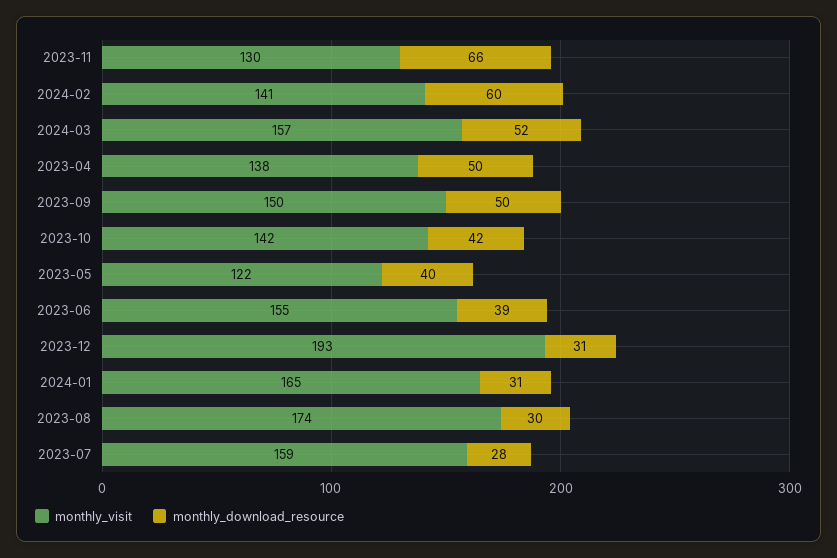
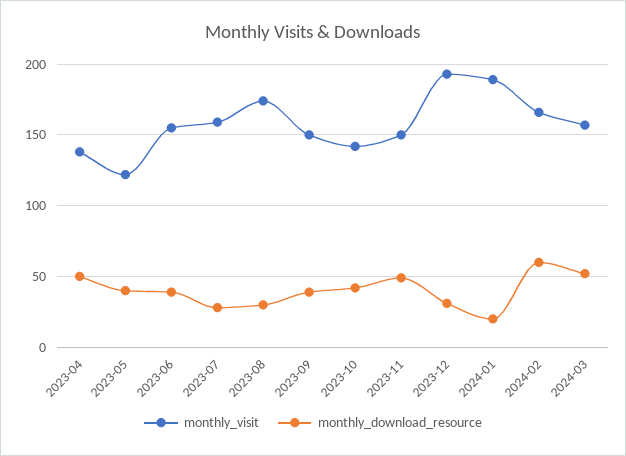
  {
    "monthly_visit": {
-     "2023-11": 130,
+     "2023-11": 150,
-     "2024-02": 141,
+     "2024-02": 165,
      "2024-03": 157,
      "2023-04": 138,
      "2023-09": 150,
      "2023-10": 142,
      "2023-05": 122,
      "2023-06": 155,
      "2023-12": 193,
-     "2024-01": 165,
+     "2024-01": 190,
      "2023-08": 174,
      "2023-07": 159
    },
    "monthly_download_resource": {
-     "2023-11": 66,
+     "2023-11": 50,
      "2024-02": 60,
      "2024-03": 52,
      "2023-04": 50,
-     "2023-09": 50,
+     "2023-09": 40,
      "2023-10": 42,
      "2023-05": 40,
      "2023-06": 39,
      "2023-12": 31,
-     "2024-01": 31,
+     "2024-01": 20,
      "2023-08": 30,
      "2023-07": 28
    }
  }

